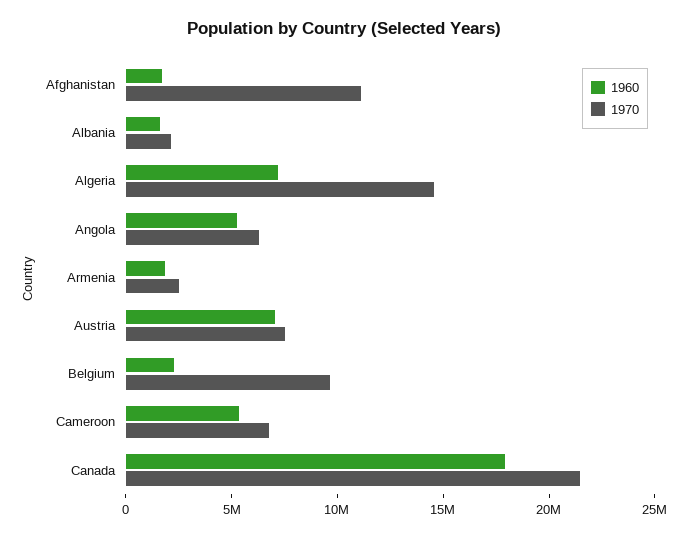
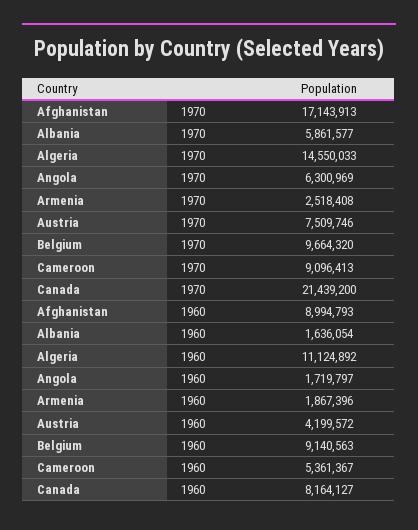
  {
    "1960": {
-     "Afghanistan": 2000000,
+     "Afghanistan": 8994793,
      "Albania": 1636054,
-     "Algeria": 7000000,
+     "Algeria": 11124892,
-     "Angola": 5000000,
+     "Angola": 1719797,
      "Armenia": 1867396,
-     "Austria": 7000000,
+     "Austria": 4199572,
-     "Belgium": 2000000,
+     "Belgium": 9140563,
      "Cameroon": 5361367,
-     "Canada": 18000000
+     "Canada": 8164127
    },
    "1970": {
-     "Afghanistan": 11000000,
+     "Afghanistan": 17143913,
-     "Albania": 2000000,
+     "Albania": 5861577,
      "Algeria": 14550033,
      "Angola": 6300969,
      "Armenia": 2518408,
      "Austria": 7509746,
      "Belgium": 9664320,
-     "Cameroon": 7000000,
+     "Cameroon": 9096413,
      "Canada": 21439200
    }
  }

